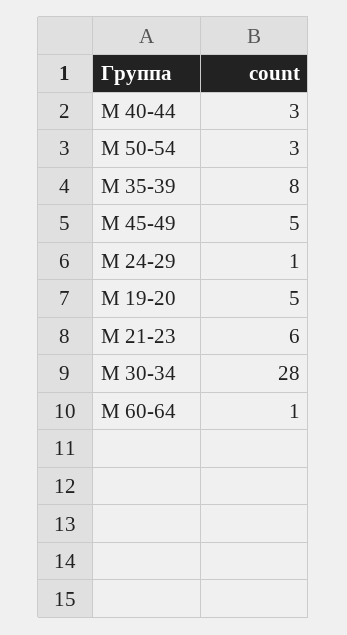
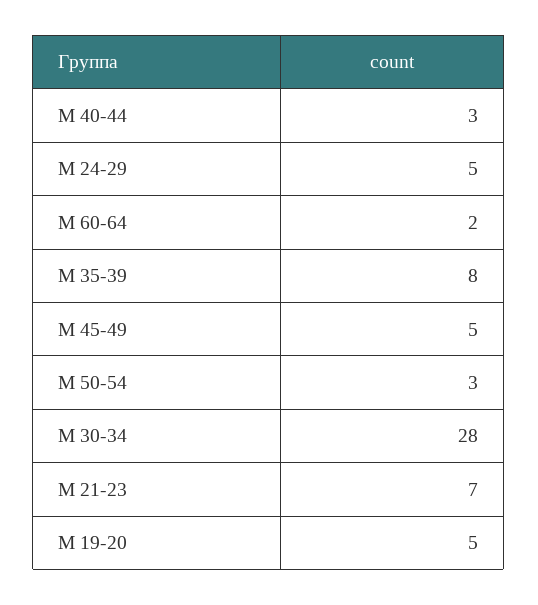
  {
    "М 40-44": 3,
    "М 50-54": 3,
    "М 35-39": 8,
    "М 45-49": 5,
-   "М 24-29": 1,
+   "М 24-29": 5,
    "М 19-20": 5,
-   "М 21-23": 6,
+   "М 21-23": 7,
    "М 30-34": 28,
-   "М 60-64": 1
+   "М 60-64": 2
  }

